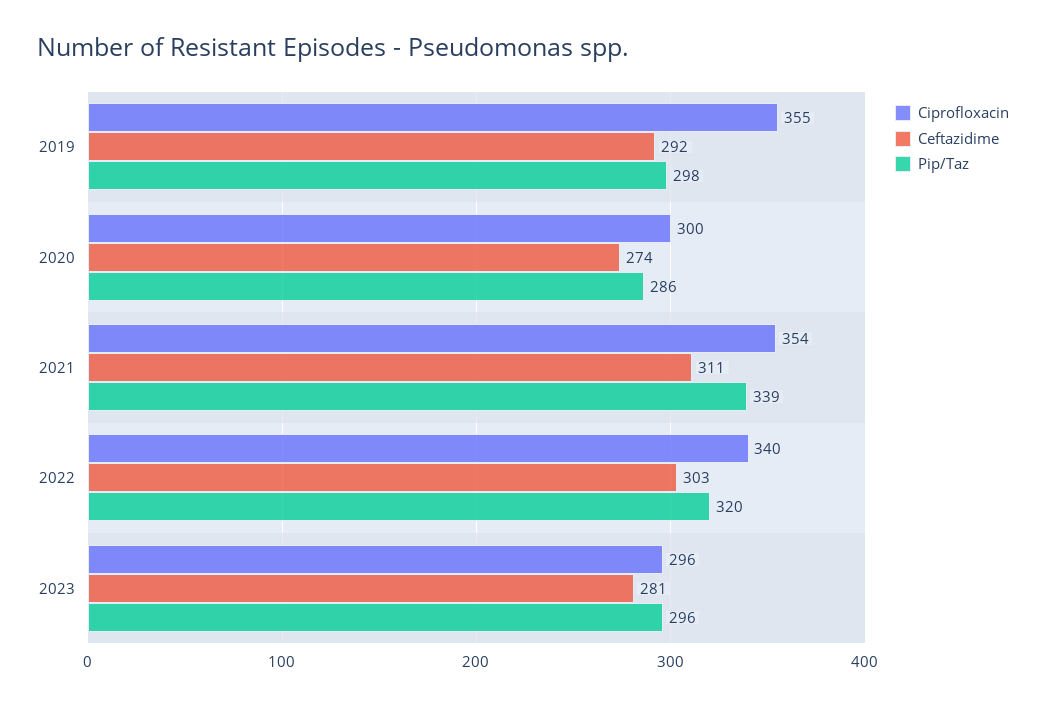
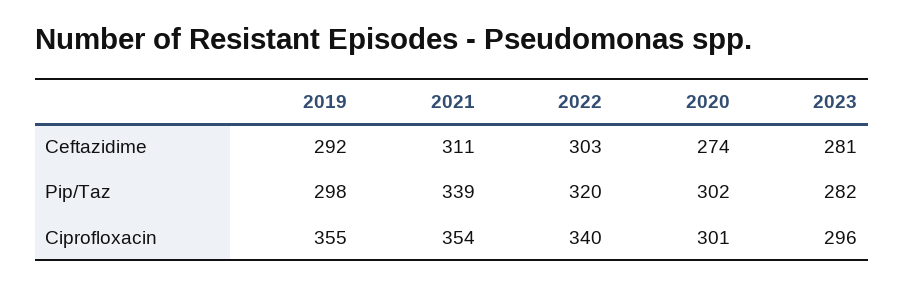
  {
    "Ciprofloxacin": {
      "2019": 355,
-     "2020": 300,
+     "2020": 301,
      "2021": 354,
      "2022": 340,
      "2023": 296
    },
    "Ceftazidime": {
      "2019": 292,
      "2020": 274,
      "2021": 311,
      "2022": 303,
      "2023": 281
    },
    "Pip/Taz": {
      "2019": 298,
-     "2020": 286,
+     "2020": 302,
      "2021": 339,
      "2022": 320,
-     "2023": 296
+     "2023": 282
    }
  }

